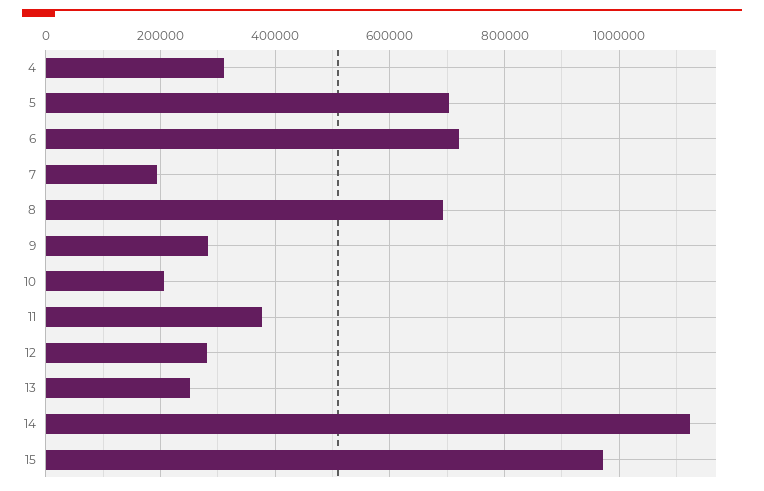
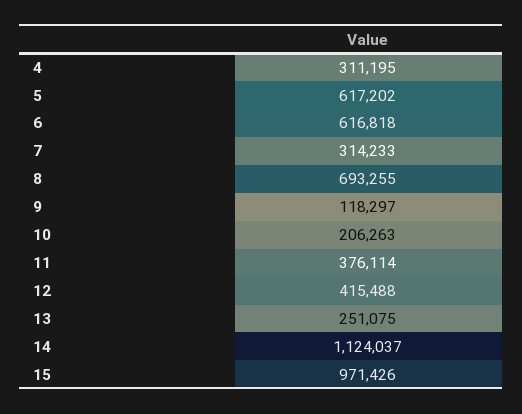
  {
    "4": 311195,
-   "5": 700000,
+   "5": 617202,
-   "6": 720000,
+   "6": 616818,
-   "7": 200000,
+   "7": 314233,
    "8": 693255,
-   "9": 280000,
+   "9": 118297,
    "10": 206263,
    "11": 376114,
-   "12": 280000,
+   "12": 415488,
    "13": 251075,
    "14": 1124037,
    "15": 971426
  }

